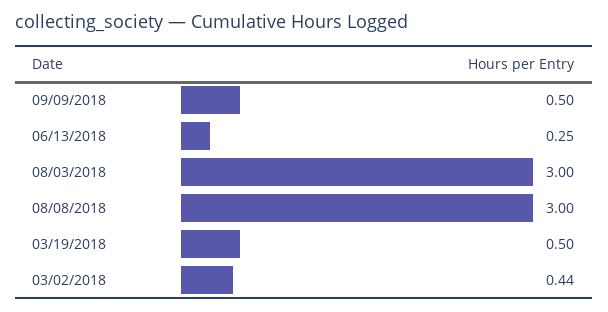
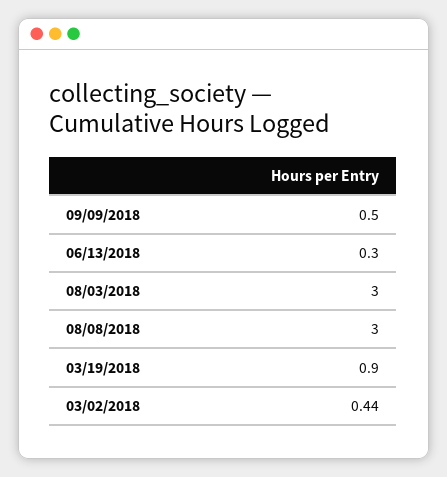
  {
    "09/09/2018": 0.5,
-   "06/13/2018": 0.25,
+   "06/13/2018": 0.3,
    "08/03/2018": 3,
    "08/08/2018": 3,
-   "03/19/2018": 0.5,
+   "03/19/2018": 0.9,
    "03/02/2018": 0.44
  }

